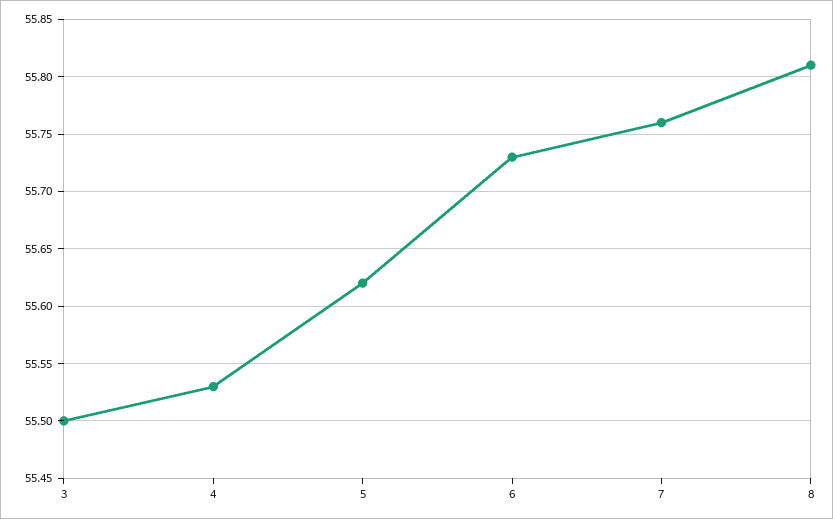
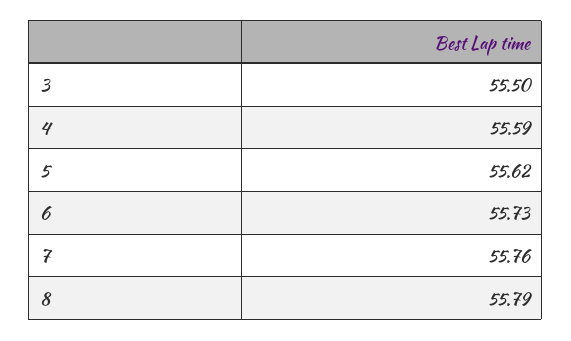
  {
    "3": 55.5,
-   "4": 55.53,
+   "4": 55.59,
    "5": 55.62,
    "6": 55.73,
    "7": 55.76,
-   "8": 55.81
+   "8": 55.79
  }

